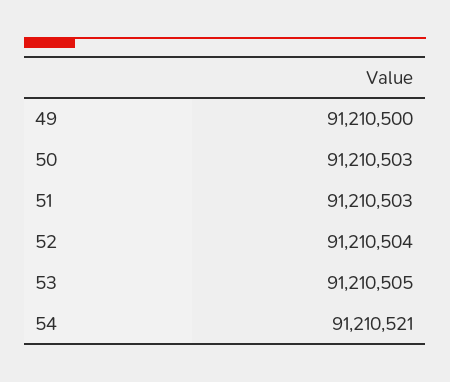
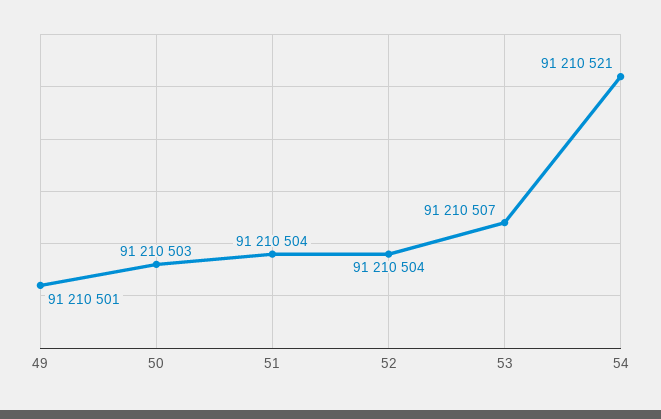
  {
-   "49": 91210500,
+   "49": 91210501,
    "50": 91210503,
-   "51": 91210503,
+   "51": 91210504,
    "52": 91210504,
-   "53": 91210505,
+   "53": 91210507,
    "54": 91210521
  }

